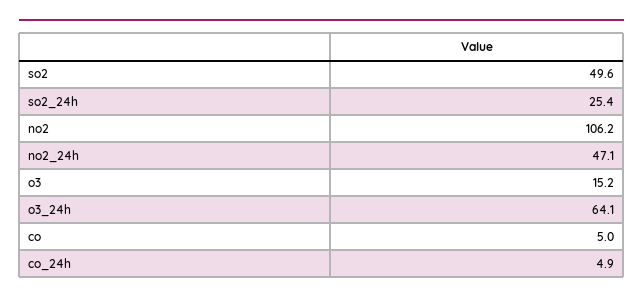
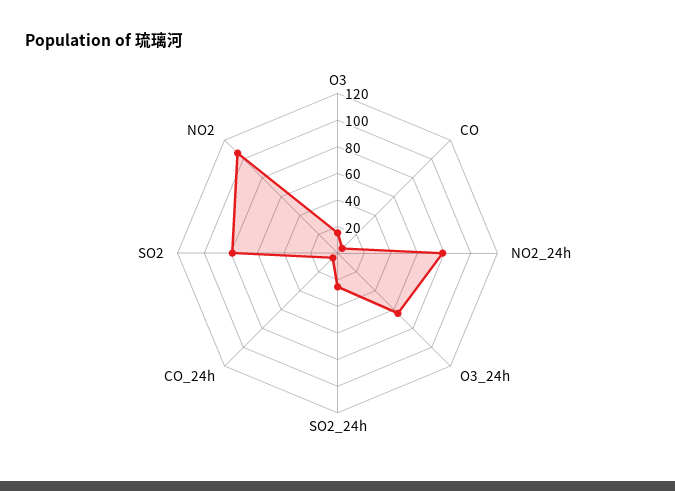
  {
-   "so2": 49.6,
+   "so2": 80,
    "so2_24h": 25.4,
    "no2": 106.2,
-   "no2_24h": 47.1,
+   "no2_24h": 80,
    "o3": 15.2,
    "o3_24h": 64.1,
    "co": 5,
    "co_24h": 4.9
  }

